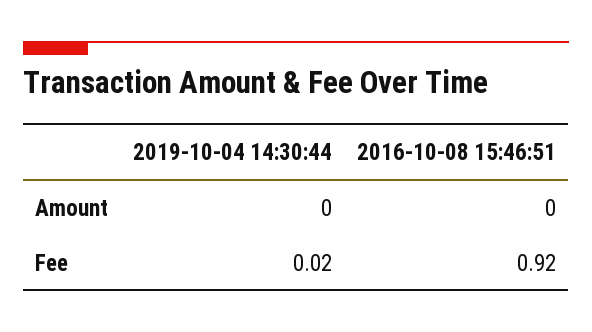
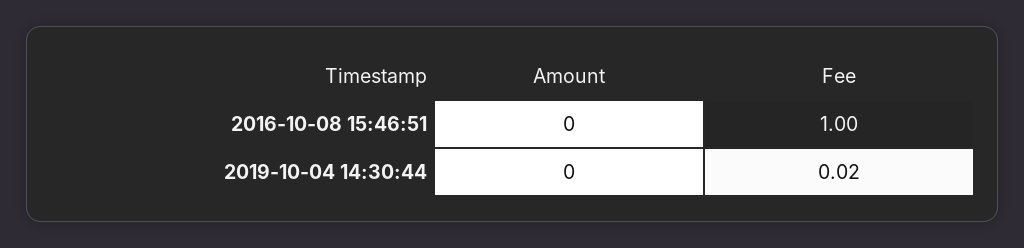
  {
    "2019-10-04 14:30:44": {
      "Amount": 0,
      "Fee": 0.02
    },
    "2016-10-08 15:46:51": {
      "Amount": 0,
-     "Fee": 0.92
+     "Fee": 1
    }
  }

